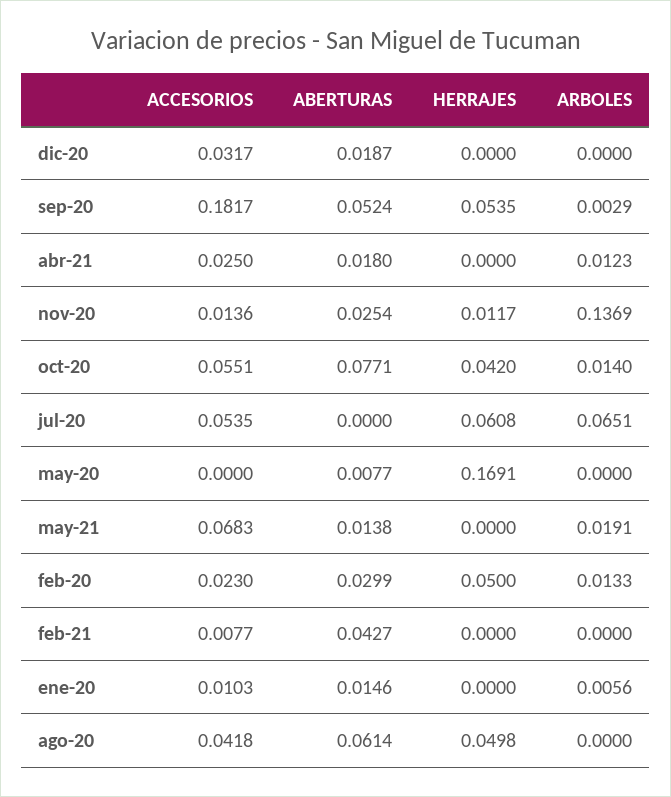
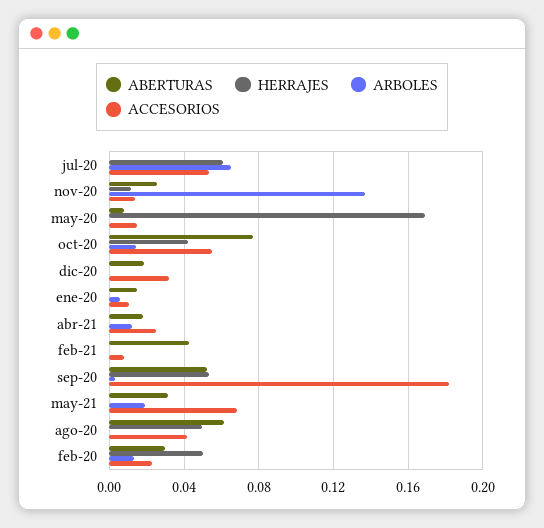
  {
    "ACCESORIOS": {
      "dic-20": 0.0317,
      "sep-20": 0.1817,
      "abr-21": 0.025,
      "nov-20": 0.0136,
      "oct-20": 0.0551,
      "jul-20": 0.0535,
-     "may-20": 0,
+     "may-20": 0.015,
      "may-21": 0.0683,
      "feb-20": 0.023,
      "feb-21": 0.0077,
      "ene-20": 0.0103,
      "ago-20": 0.0418
    },
    "ABERTURAS": {
      "dic-20": 0.0187,
      "sep-20": 0.0524,
      "abr-21": 0.018,
      "nov-20": 0.0254,
      "oct-20": 0.0771,
      "jul-20": 0,
      "may-20": 0.0077,
-     "may-21": 0.0138,
+     "may-21": 0.03,
      "feb-20": 0.0299,
      "feb-21": 0.0427,
      "ene-20": 0.0146,
      "ago-20": 0.0614
    },
    "HERRAJES": {
      "dic-20": 0,
      "sep-20": 0.0535,
      "abr-21": 0,
      "nov-20": 0.0117,
      "oct-20": 0.042,
      "jul-20": 0.0608,
      "may-20": 0.1691,
      "may-21": 0,
      "feb-20": 0.05,
      "feb-21": 0,
      "ene-20": 0,
      "ago-20": 0.0498
    },
    "ARBOLES": {
      "dic-20": 0,
      "sep-20": 0.0029,
      "abr-21": 0.0123,
      "nov-20": 0.1369,
      "oct-20": 0.014,
      "jul-20": 0.0651,
      "may-20": 0,
      "may-21": 0.0191,
      "feb-20": 0.0133,
      "feb-21": 0,
      "ene-20": 0.0056,
      "ago-20": 0
    }
  }

